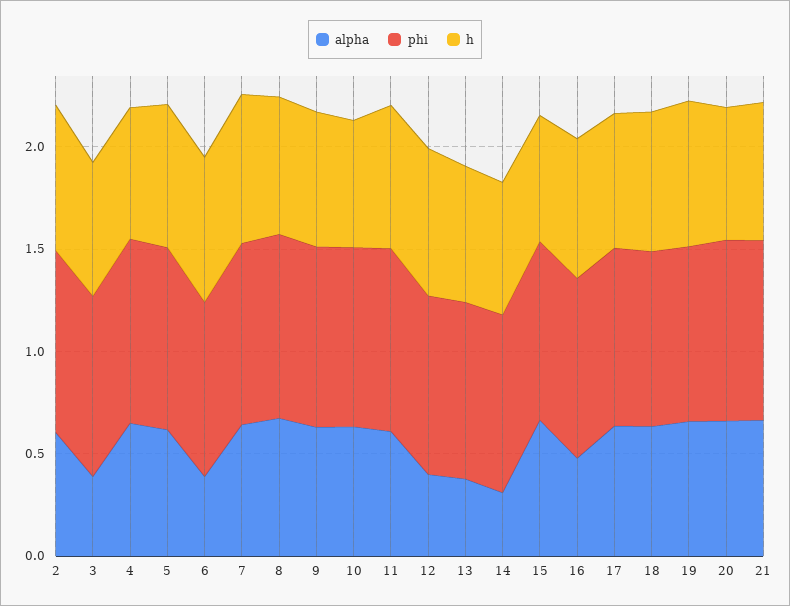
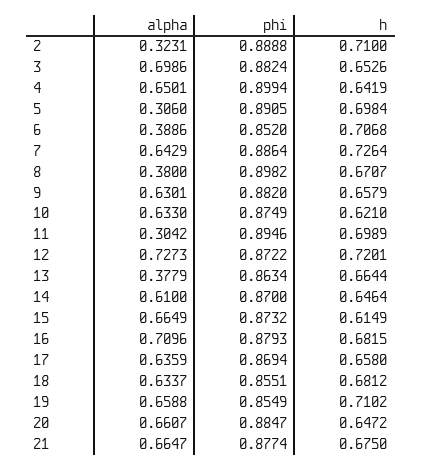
  {
    "alpha": {
-     "2": 0.6,
+     "2": 0.3231,
-     "3": 0.4,
+     "3": 0.6986,
      "4": 0.6501,
-     "5": 0.6,
+     "5": 0.306,
      "6": 0.3886,
      "7": 0.6429,
-     "8": 0.7,
+     "8": 0.38,
      "9": 0.6301,
      "10": 0.633,
-     "11": 0.6,
+     "11": 0.3042,
-     "12": 0.4,
+     "12": 0.7273,
      "13": 0.3779,
-     "14": 0.3,
+     "14": 0.61,
      "15": 0.6649,
-     "16": 0.5,
+     "16": 0.7096,
      "17": 0.6359,
      "18": 0.6337,
      "19": 0.6588,
      "20": 0.6607,
      "21": 0.6647
    },
    "phi": {
      "2": 0.8888,
      "3": 0.8824,
      "4": 0.8994,
      "5": 0.8905,
      "6": 0.852,
      "7": 0.8864,
      "8": 0.8982,
      "9": 0.882,
      "10": 0.8749,
      "11": 0.8946,
      "12": 0.8722,
      "13": 0.8634,
      "14": 0.87,
      "15": 0.8732,
      "16": 0.8793,
      "17": 0.8694,
      "18": 0.8551,
      "19": 0.8549,
      "20": 0.8847,
      "21": 0.8774
    },
    "h": {
      "2": 0.71,
      "3": 0.6526,
      "4": 0.6419,
      "5": 0.6984,
      "6": 0.7068,
      "7": 0.7264,
      "8": 0.6707,
      "9": 0.6579,
      "10": 0.621,
      "11": 0.6989,
      "12": 0.7201,
      "13": 0.6644,
      "14": 0.6464,
      "15": 0.6149,
      "16": 0.6815,
      "17": 0.658,
      "18": 0.6812,
      "19": 0.7102,
      "20": 0.6472,
      "21": 0.675
    }
  }

